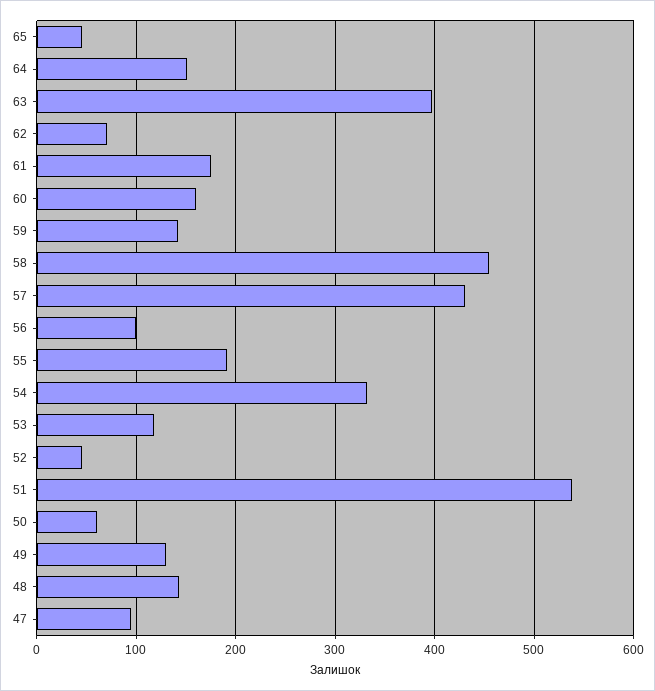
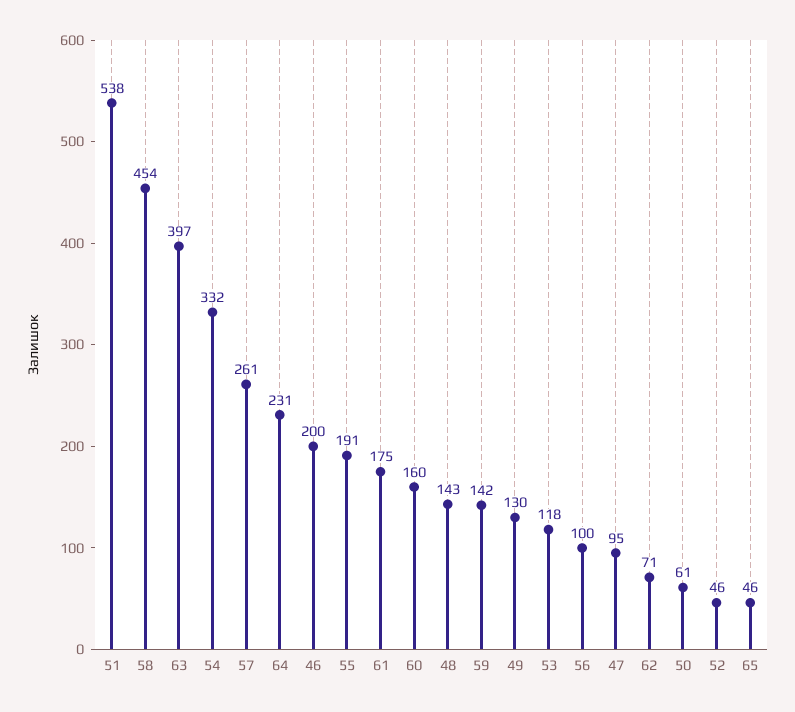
  {
    "65": 46,
-   "64": 150,
+   "64": 231,
    "63": 397,
    "62": 71,
    "61": 175,
    "60": 160,
    "59": 142,
    "58": 454,
-   "57": 430,
+   "57": 261,
    "56": 100,
    "55": 191,
    "54": 332,
    "53": 118,
    "52": 46,
    "51": 538,
    "50": 61,
    "49": 130,
    "48": 143,
-   "47": 95
+   "47": 95,
+   "46": 200
  }

